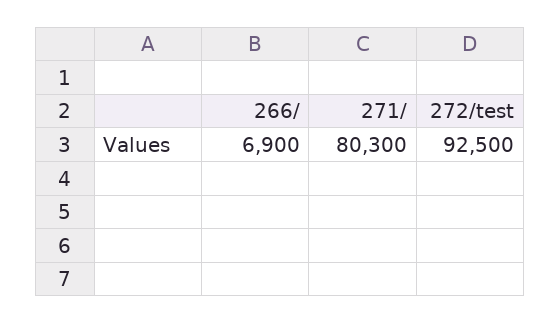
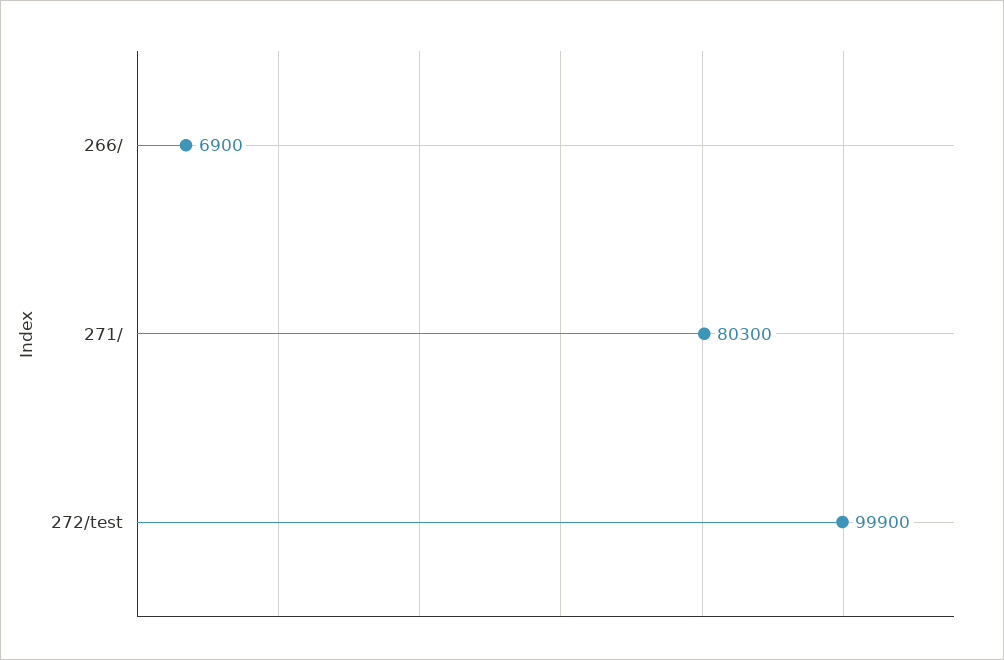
  {
    "266/": 6900,
    "271/": 80300,
-   "272/test": 92500
+   "272/test": 99900
  }

